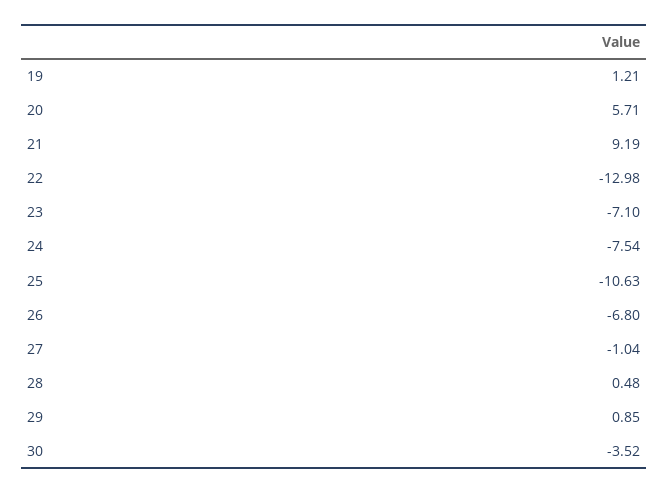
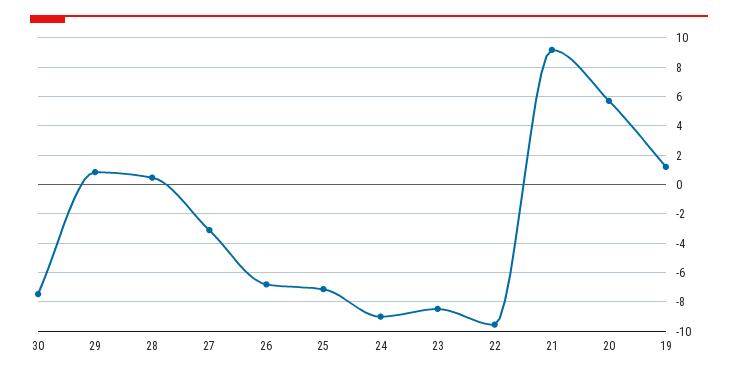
  {
    "19": 1.21,
    "20": 5.71,
    "21": 9.19,
-   "22": -12.98,
+   "22": -9.5,
-   "23": -7.1,
+   "23": -8.5,
-   "24": -7.54,
+   "24": -9,
-   "25": -10.63,
+   "25": -7,
    "26": -6.8,
-   "27": -1.04,
+   "27": -3,
    "28": 0.48,
    "29": 0.85,
-   "30": -3.52
+   "30": -7.5
  }

